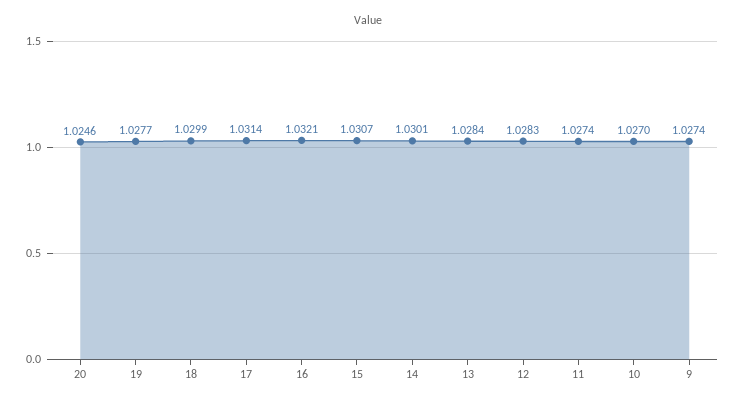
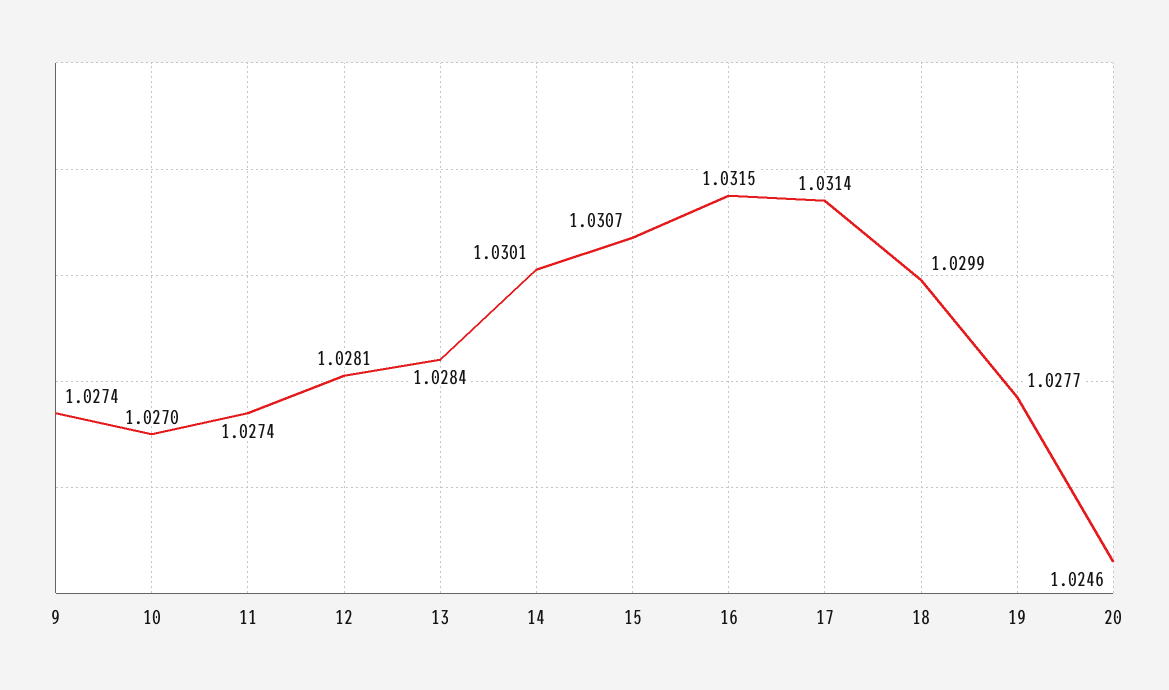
  {
    "20": 1.0246,
    "19": 1.0277,
    "18": 1.0299,
    "17": 1.0314,
-   "16": 1.0321,
+   "16": 1.0315,
    "15": 1.0307,
    "14": 1.0301,
    "13": 1.0284,
-   "12": 1.0283,
+   "12": 1.0281,
    "11": 1.0274,
    "10": 1.027,
    "9": 1.0274
  }

